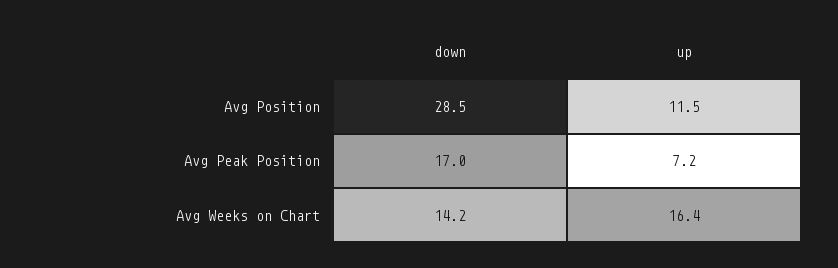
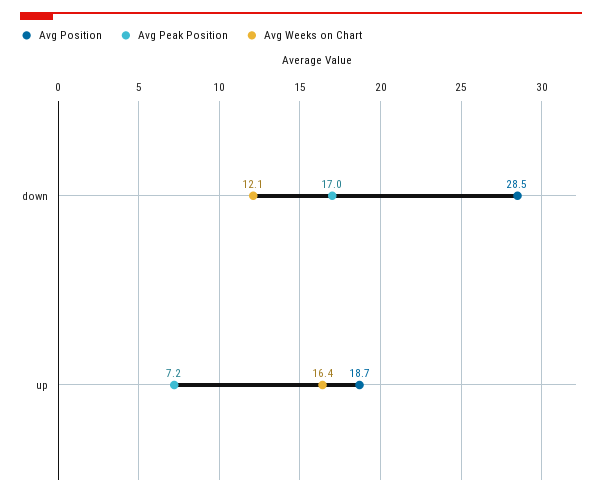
  {
    "Avg Position": {
      "down": 28.5,
-     "up": 11.5
+     "up": 18.7
    },
    "Avg Peak Position": {
      "down": 17,
      "up": 7.2
    },
    "Avg Weeks on Chart": {
-     "down": 14.2,
+     "down": 12.1,
      "up": 16.4
    }
  }

